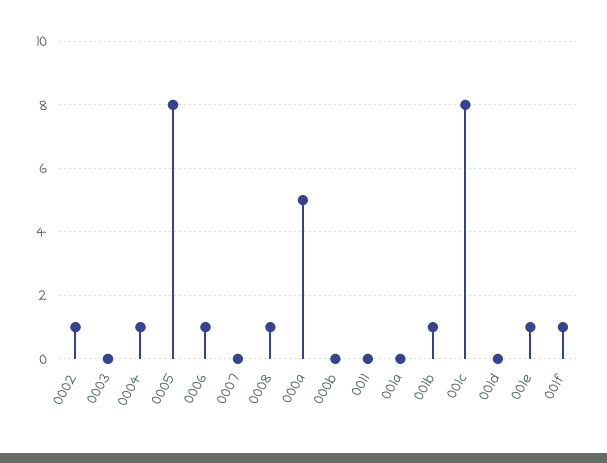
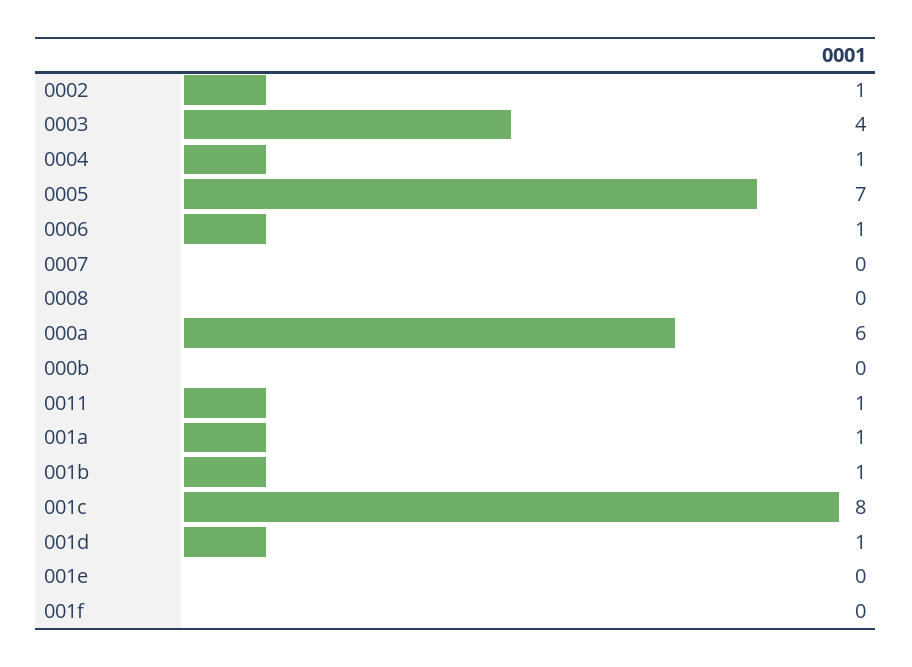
  {
    "0002": 1,
-   "0003": 0,
+   "0003": 4,
    "0004": 1,
-   "0005": 8,
+   "0005": 7,
    "0006": 1,
    "0007": 0,
-   "0008": 1,
+   "0008": 0,
-   "000a": 5,
+   "000a": 6,
    "000b": 0,
-   "0011": 0,
+   "0011": 1,
-   "001a": 0,
+   "001a": 1,
    "001b": 1,
    "001c": 8,
-   "001d": 0,
+   "001d": 1,
-   "001e": 1,
+   "001e": 0,
-   "001f": 1
+   "001f": 0
  }

